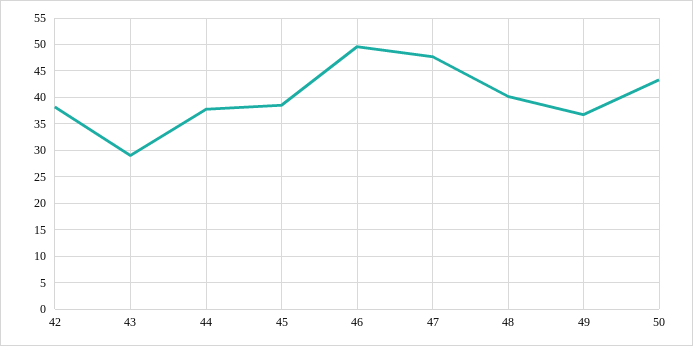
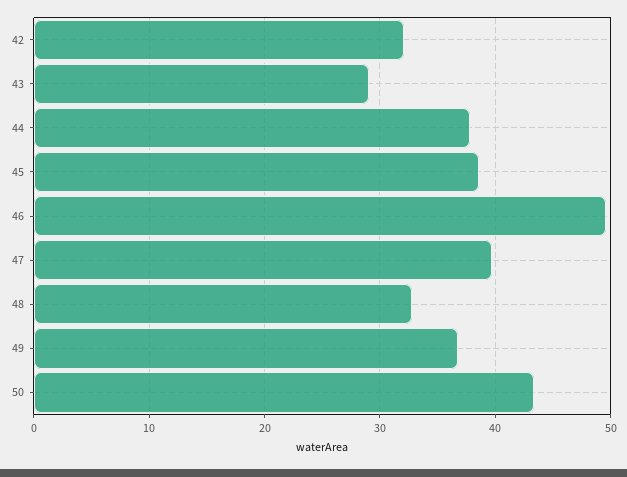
  {
-   "42": 37.5,
+   "42": 32,
    "43": 29,
    "44": 38,
    "45": 39,
    "46": 50,
-   "47": 47.5,
+   "47": 40,
-   "48": 40,
+   "48": 33,
    "49": 37,
    "50": 43
  }

